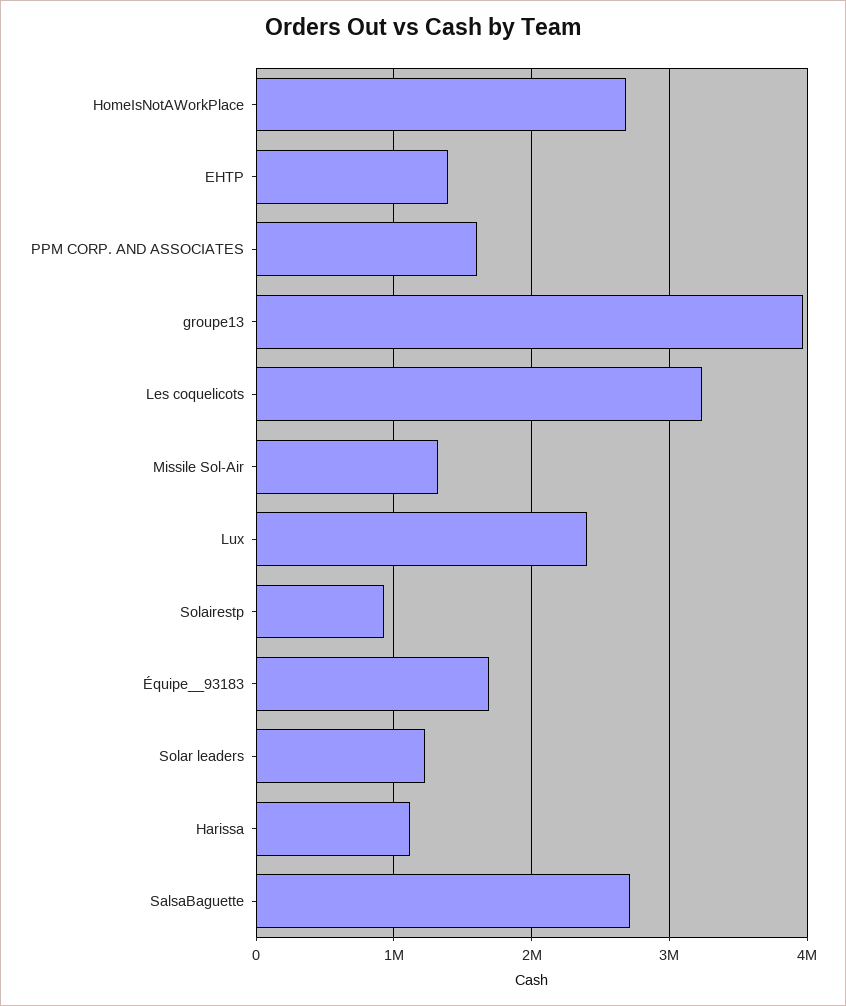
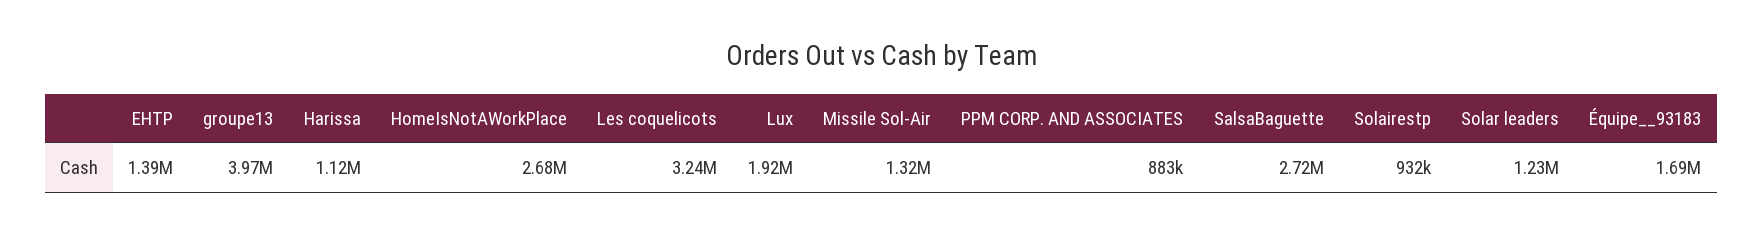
  {
    "HomeIsNotAWorkPlace": 2680000,
    "EHTP": 1390000,
-   "PPM CORP. AND ASSOCIATES": 1600000,
+   "PPM CORP. AND ASSOCIATES": 883000,
    "groupe13": 3970000,
    "Les coquelicots": 3240000,
    "Missile Sol-Air": 1320000,
-   "Lux": 2400000,
+   "Lux": 1920000,
    "Solairestp": 932000,
    "Équipe__93183": 1690000,
    "Solar leaders": 1230000,
    "Harissa": 1120000,
    "SalsaBaguette": 2720000
  }

